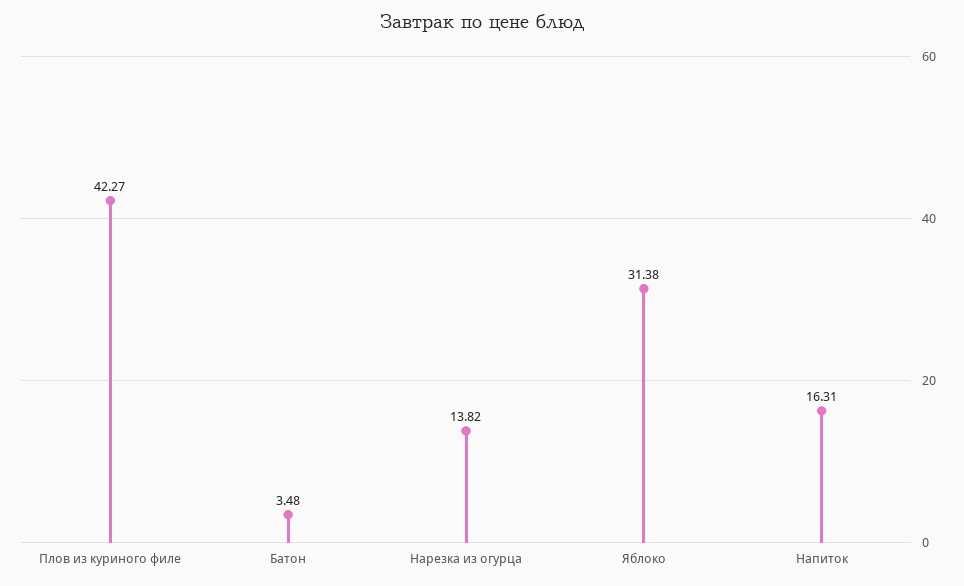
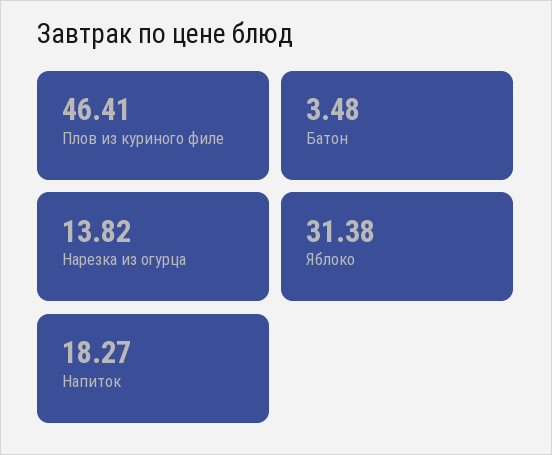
  {
-   "Плов из куриного филе": 42.27,
+   "Плов из куриного филе": 46.41,
    "Батон": 3.48,
    "Нарезка из огурца": 13.82,
    "Яблоко": 31.38,
-   "Напиток": 16.31
+   "Напиток": 18.27
  }

